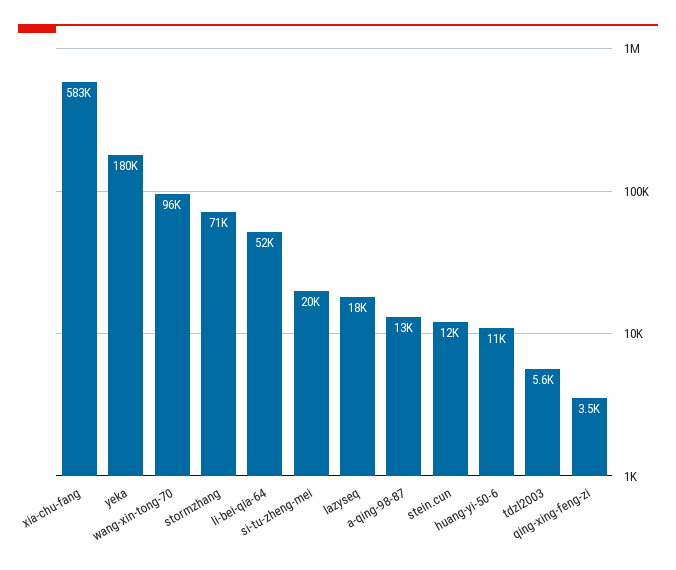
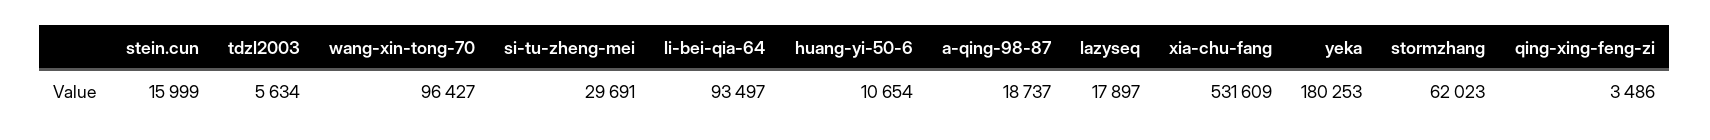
  {
-   "xia-chu-fang": 583000,
+   "xia-chu-fang": 531609,
    "yeka": 180253,
    "wang-xin-tong-70": 96427,
-   "stormzhang": 71000,
+   "stormzhang": 62023,
-   "li-bei-qia-64": 52000,
+   "li-bei-qia-64": 93497,
-   "si-tu-zheng-mei": 20000,
+   "si-tu-zheng-mei": 29691,
    "lazyseq": 17897,
-   "a-qing-98-87": 13000,
+   "a-qing-98-87": 18737,
-   "stein.cun": 12000,
+   "stein.cun": 15999,
    "huang-yi-50-6": 10654,
    "tdzl2003": 5634,
    "qing-xing-feng-zi": 3486
  }

